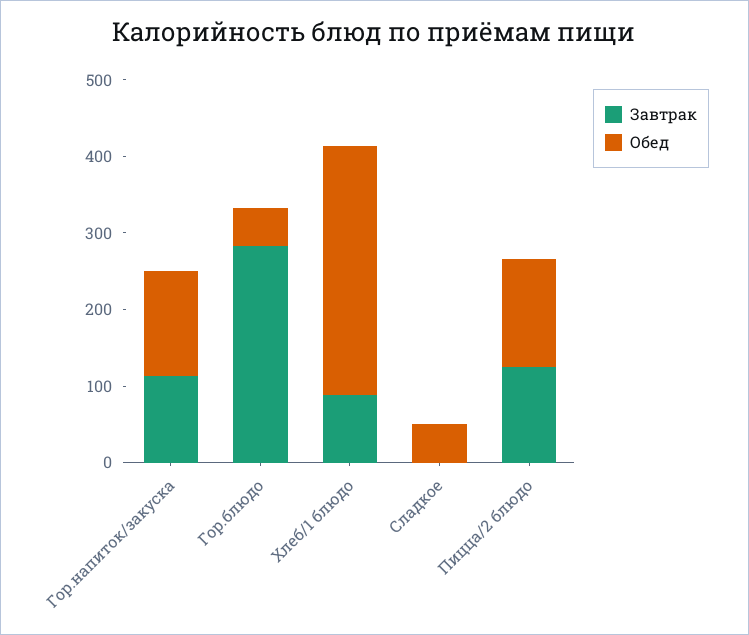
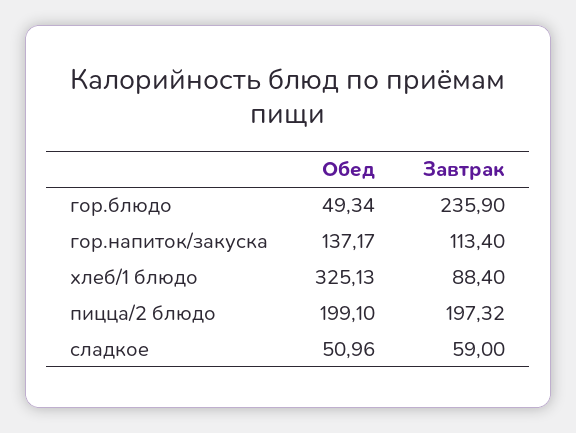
  {
    "Завтрак": {
      "Гор.напиток/закуска": 113.4,
-     "Гор.блюдо": 280,
+     "Гор.блюдо": 235.9,
      "Хлеб/1 блюдо": 88.4,
-     "Сладкое": 0,
+     "Сладкое": 59,
-     "Пицца/2 блюдо": 120
+     "Пицца/2 блюдо": 197.32
    },
    "Обед": {
      "Гор.напиток/закуска": 137.17,
      "Гор.блюдо": 49.34,
      "Хлеб/1 блюдо": 325.13,
      "Сладкое": 50.96,
-     "Пицца/2 блюдо": 140
+     "Пицца/2 блюдо": 199.1
    }
  }

